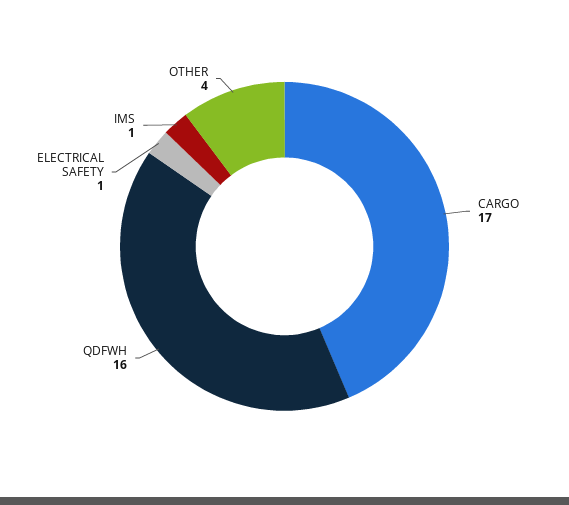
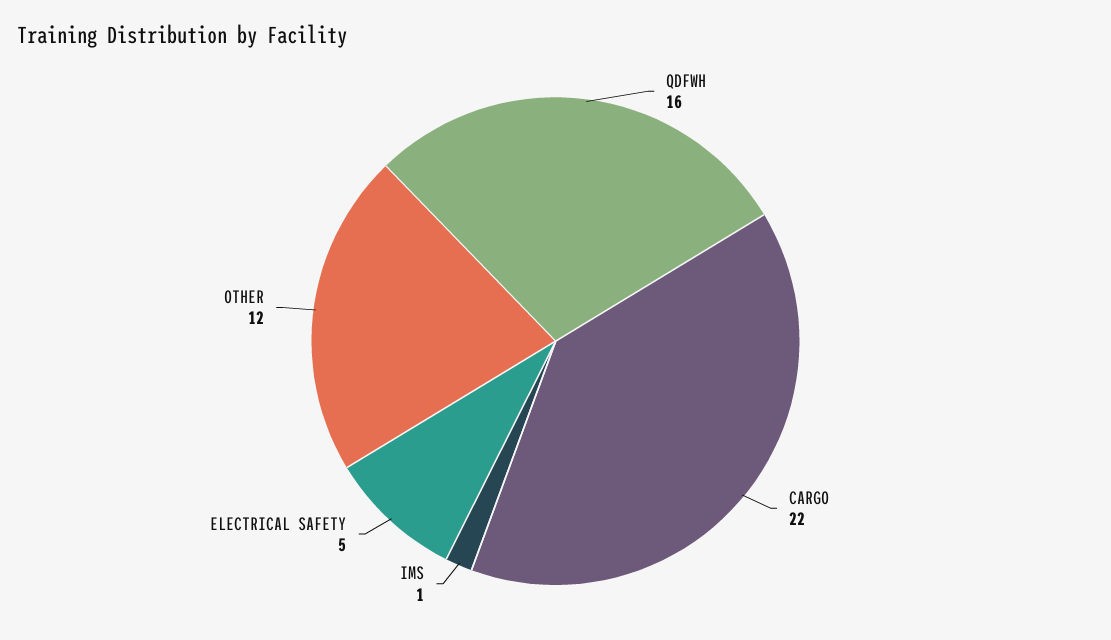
  {
-   "CARGO": 17,
+   "CARGO": 22,
    "QDFWH": 16,
-   "ELECTRICAL SAFETY": 1,
+   "ELECTRICAL SAFETY": 5,
    "IMS": 1,
-   "OTHER": 4
+   "OTHER": 12
  }

